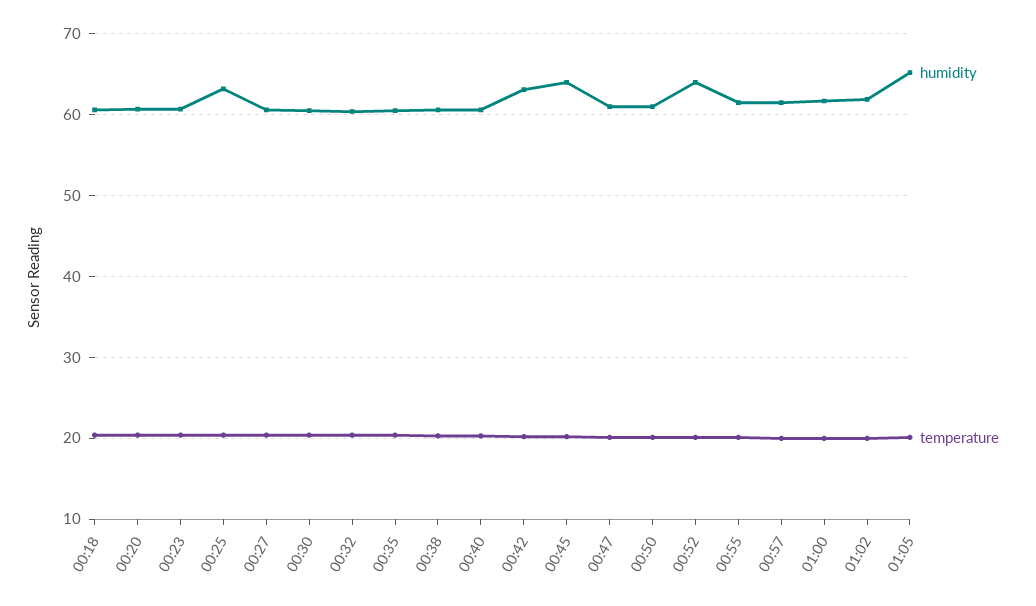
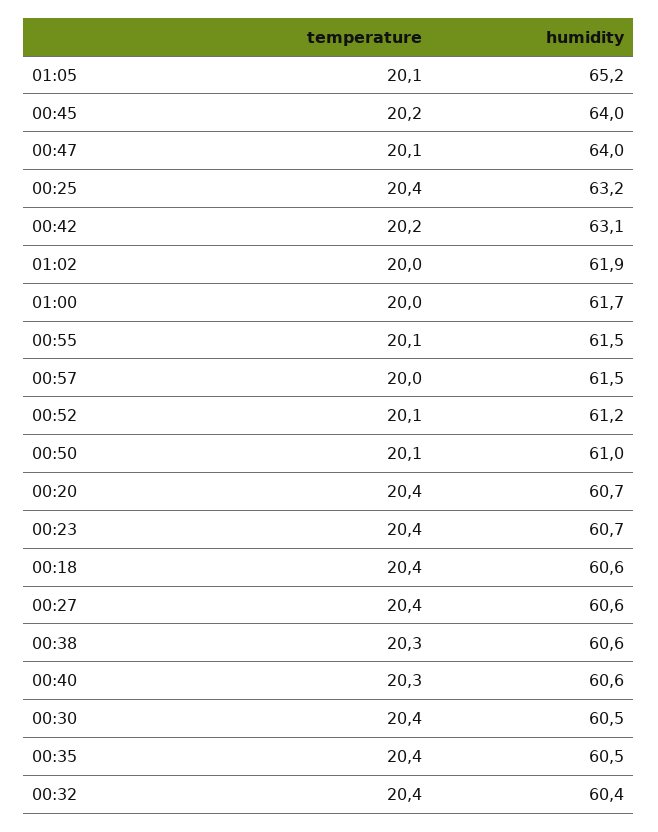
  {
    "humidity": {
      "00:18": 60.6,
      "00:20": 60.7,
      "00:23": 60.7,
      "00:25": 63.2,
      "00:27": 60.6,
      "00:30": 60.5,
      "00:32": 60.4,
      "00:35": 60.5,
      "00:38": 60.6,
      "00:40": 60.6,
      "00:42": 63.1,
      "00:45": 64,
-     "00:47": 61,
+     "00:47": 64,
      "00:50": 61,
-     "00:52": 64,
+     "00:52": 61.2,
      "00:55": 61.5,
      "00:57": 61.5,
      "01:00": 61.7,
      "01:02": 61.9,
      "01:05": 65.2
    },
    "temperature": {
      "00:18": 20.4,
      "00:20": 20.4,
      "00:23": 20.4,
      "00:25": 20.4,
      "00:27": 20.4,
      "00:30": 20.4,
      "00:32": 20.4,
      "00:35": 20.4,
      "00:38": 20.3,
      "00:40": 20.3,
      "00:42": 20.2,
      "00:45": 20.2,
      "00:47": 20.1,
      "00:50": 20.1,
      "00:52": 20.1,
      "00:55": 20.1,
      "00:57": 20,
      "01:00": 20,
      "01:02": 20,
      "01:05": 20.1
    }
  }

